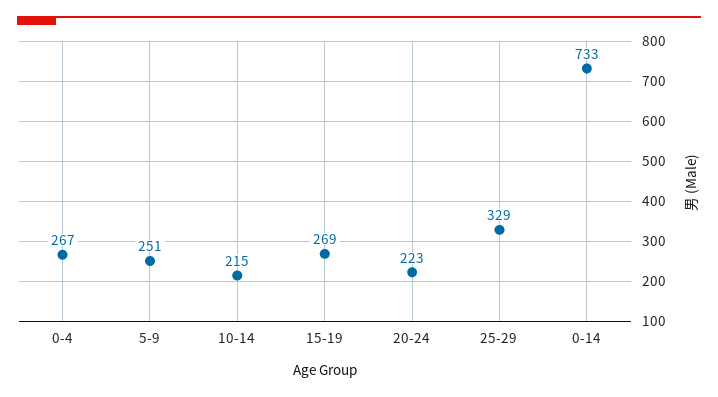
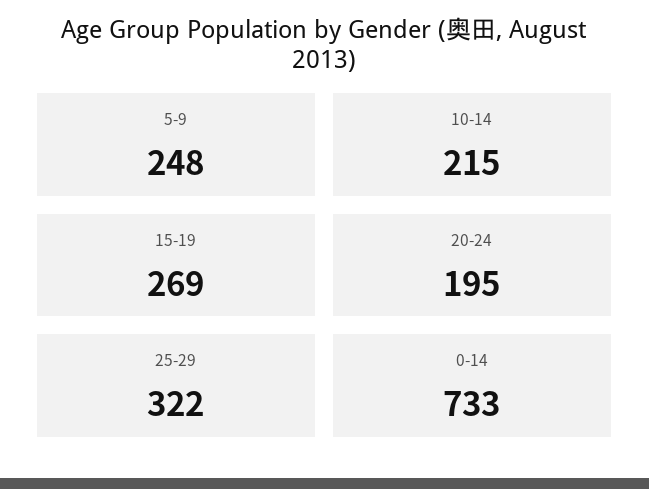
  {
-   "0-4": 267,
-   "5-9": 251,
+   "5-9": 248,
    "10-14": 215,
    "15-19": 269,
-   "20-24": 223,
+   "20-24": 195,
-   "25-29": 329,
+   "25-29": 322,
    "0-14": 733
  }

